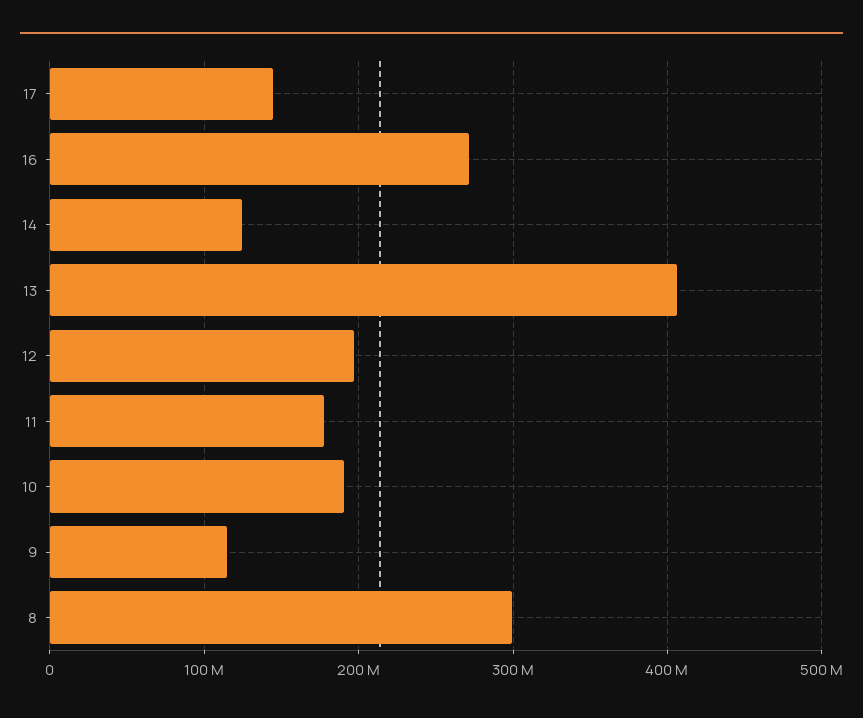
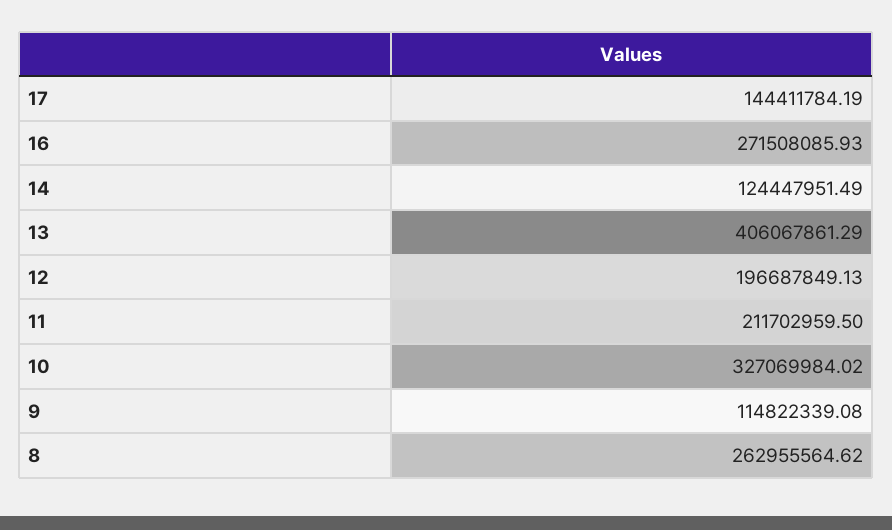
  {
    "17": 144411784.19,
    "16": 271508085.93,
    "14": 124447951.49,
    "13": 406067861.29,
    "12": 196687849.13,
-   "11": 180000000,
+   "11": 211702959.5,
-   "10": 190000000,
+   "10": 327069984.02,
    "9": 114822339.08,
-   "8": 300000000
+   "8": 262955564.62
  }

